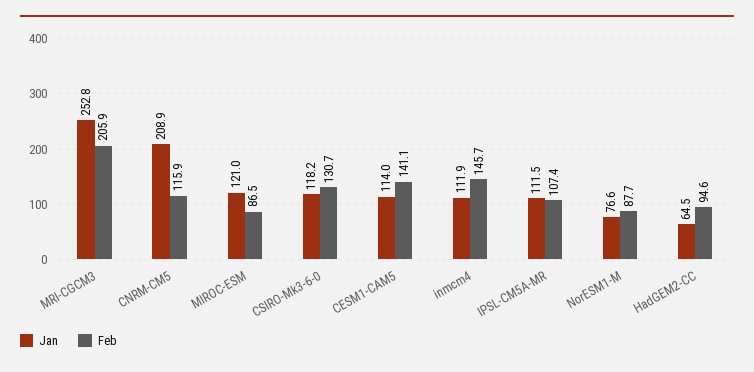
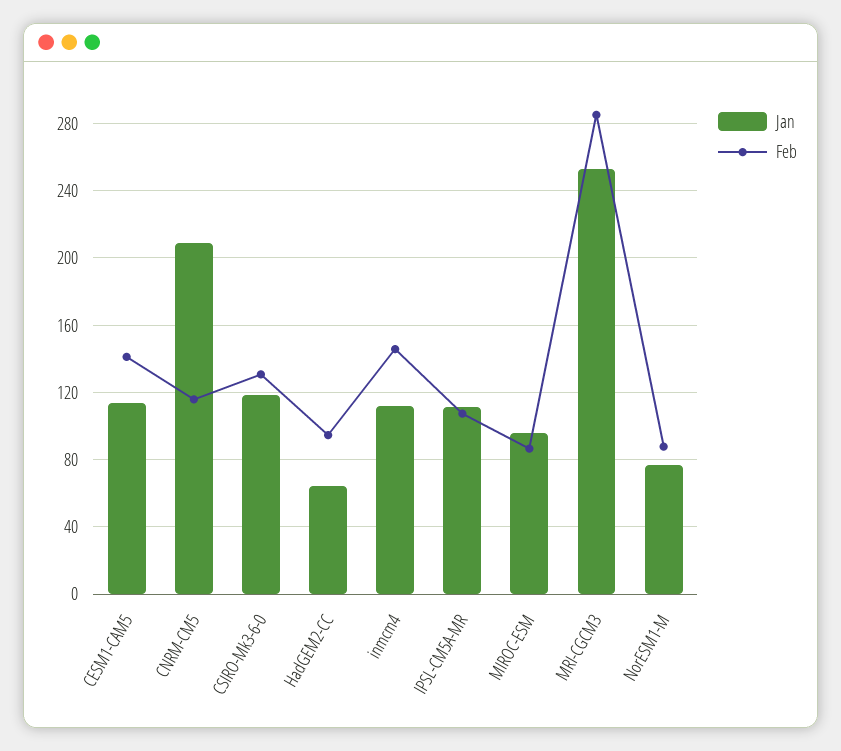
  {
    "Jan": {
      "MRI-CGCM3": 252.8,
      "CNRM-CM5": 208.9,
-     "MIROC-ESM": 121,
+     "MIROC-ESM": 95,
      "CSIRO-Mk3-6-0": 118.2,
      "CESM1-CAM5": 114,
      "inmcm4": 111.9,
      "IPSL-CM5A-MR": 111.5,
      "NorESM1-M": 76.6,
      "HadGEM2-CC": 64.5
    },
    "Feb": {
-     "MRI-CGCM3": 205.9,
+     "MRI-CGCM3": 285,
      "CNRM-CM5": 115.9,
      "MIROC-ESM": 86.5,
      "CSIRO-Mk3-6-0": 130.7,
      "CESM1-CAM5": 141.1,
      "inmcm4": 145.7,
      "IPSL-CM5A-MR": 107.4,
      "NorESM1-M": 87.7,
      "HadGEM2-CC": 94.6
    }
  }

